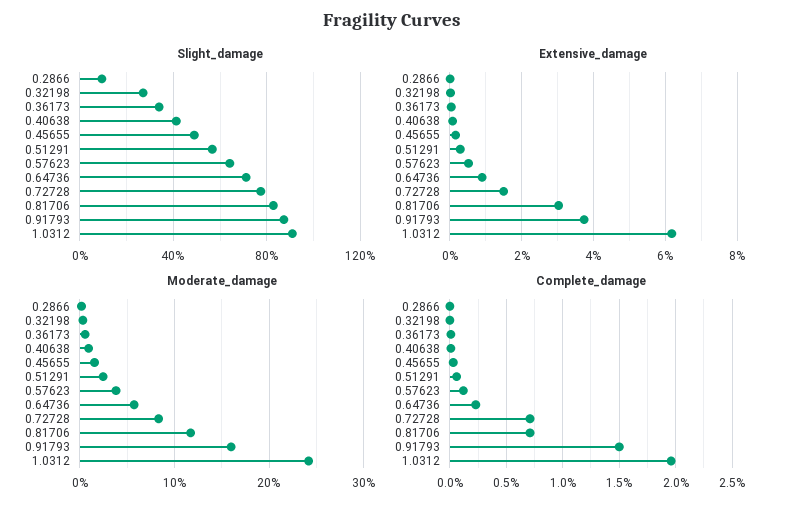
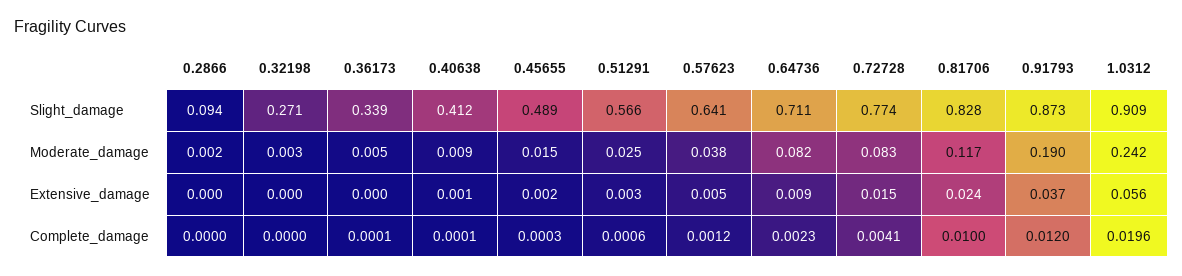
  {
    "Slight_damage": {
      "0.2866": 0.094,
      "0.32198": 0.271,
      "0.36173": 0.339,
      "0.40638": 0.412,
      "0.45655": 0.489,
      "0.51291": 0.566,
      "0.57623": 0.641,
      "0.64736": 0.711,
      "0.72728": 0.774,
      "0.81706": 0.828,
      "0.91793": 0.873,
      "1.0312": 0.909
    },
    "Extensive_damage": {
      "0.2866": 0,
      "0.32198": 0,
      "0.36173": 0,
      "0.40638": 0.001,
      "0.45655": 0.002,
      "0.51291": 0.003,
      "0.57623": 0.005,
      "0.64736": 0.009,
      "0.72728": 0.015,
-     "0.81706": 0.03,
+     "0.81706": 0.024,
      "0.91793": 0.037,
-     "1.0312": 0.062
+     "1.0312": 0.056
    },
    "Moderate_damage": {
      "0.2866": 0.002,
      "0.32198": 0.003,
      "0.36173": 0.005,
      "0.40638": 0.009,
      "0.45655": 0.015,
      "0.51291": 0.025,
      "0.57623": 0.038,
-     "0.64736": 0.06,
+     "0.64736": 0.082,
      "0.72728": 0.083,
      "0.81706": 0.117,
-     "0.91793": 0.16,
+     "0.91793": 0.19,
      "1.0312": 0.242
    },
    "Complete_damage": {
      "0.2866": 0,
      "0.32198": 0,
      "0.36173": 0.0001,
      "0.40638": 0.0001,
      "0.45655": 0.0003,
      "0.51291": 0.0006,
      "0.57623": 0.0012,
      "0.64736": 0.0023,
-     "0.72728": 0.007,
+     "0.72728": 0.0041,
-     "0.81706": 0.007,
+     "0.81706": 0.01,
-     "0.91793": 0.015,
+     "0.91793": 0.012,
      "1.0312": 0.0196
    }
  }

